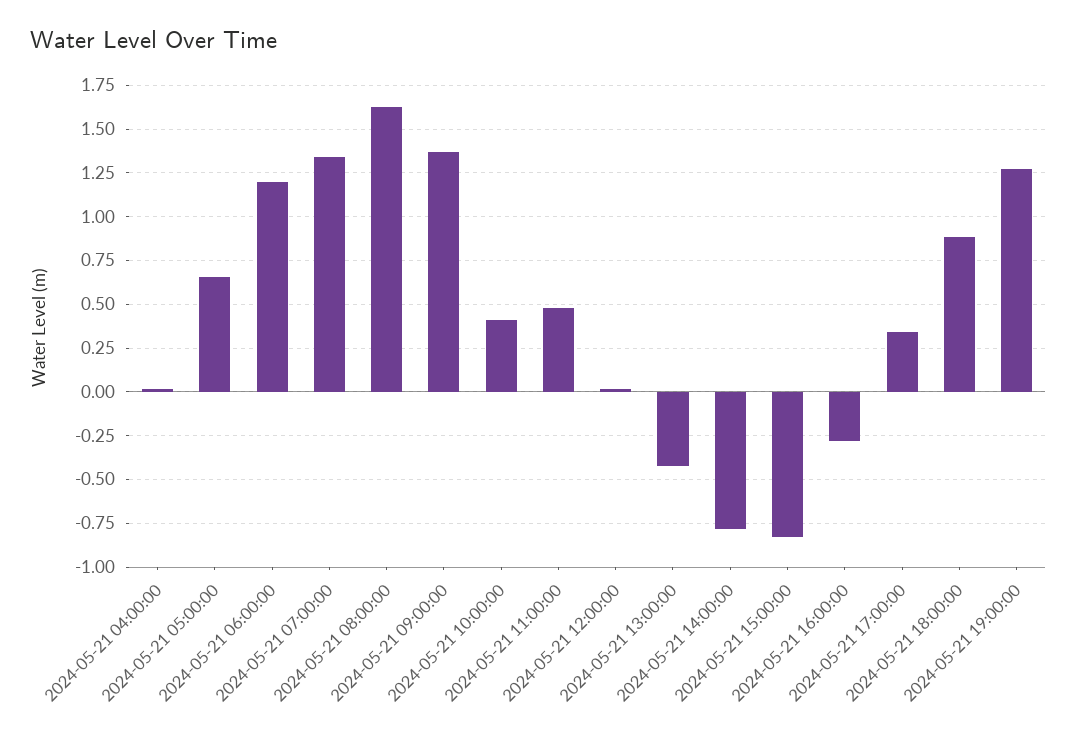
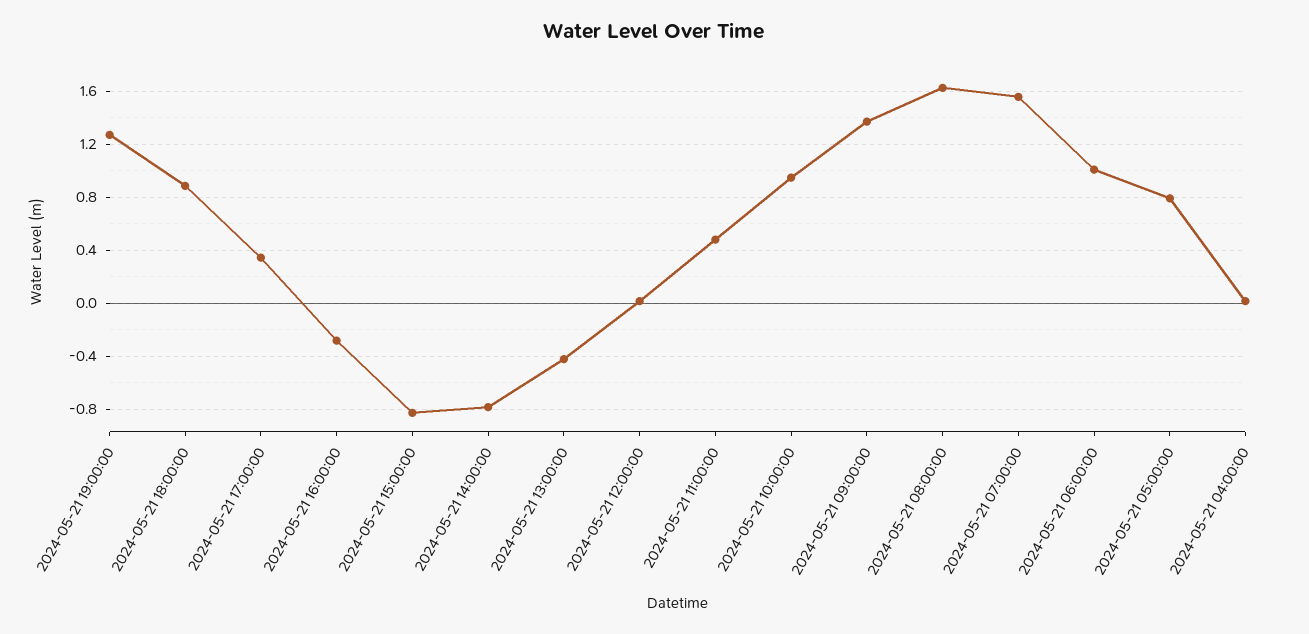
  {
    "2024-05-21 04:00:00": 0,
-   "2024-05-21 05:00:00": 0.65,
+   "2024-05-21 05:00:00": 0.8,
-   "2024-05-21 06:00:00": 1.2,
+   "2024-05-21 06:00:00": 1,
-   "2024-05-21 07:00:00": 1.35,
+   "2024-05-21 07:00:00": 1.55,
    "2024-05-21 08:00:00": 1.6,
    "2024-05-21 09:00:00": 1.35,
-   "2024-05-21 10:00:00": 0.4,
+   "2024-05-21 10:00:00": 0.95,
    "2024-05-21 11:00:00": 0.5,
    "2024-05-21 12:00:00": 0,
    "2024-05-21 13:00:00": -0.4,
    "2024-05-21 14:00:00": -0.8,
    "2024-05-21 15:00:00": -0.85,
    "2024-05-21 16:00:00": -0.3,
    "2024-05-21 17:00:00": 0.35,
    "2024-05-21 18:00:00": 0.9,
    "2024-05-21 19:00:00": 1.25
  }

